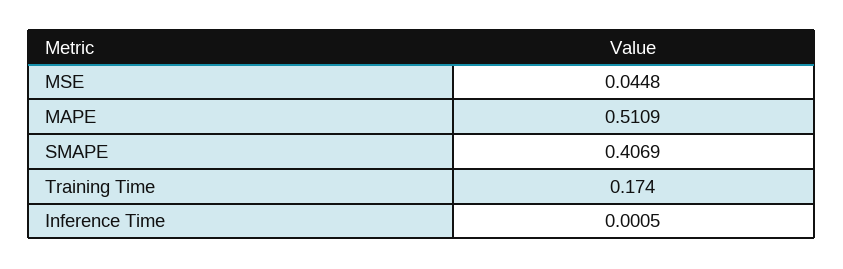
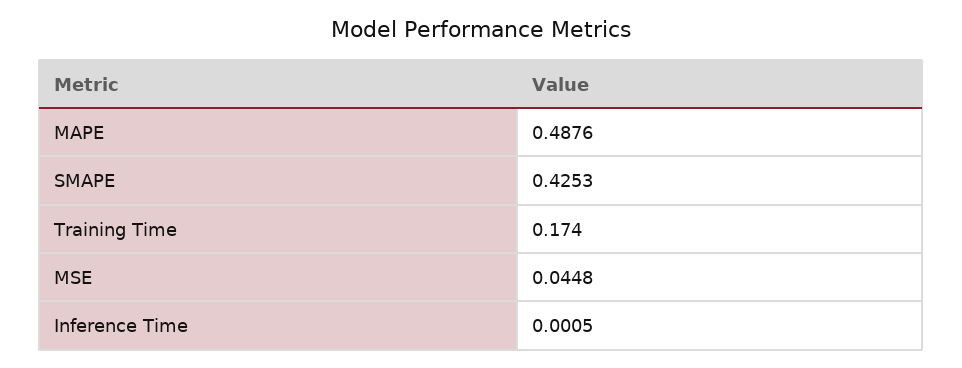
  {
    "MSE": 0.0448,
-   "MAPE": 0.5109,
+   "MAPE": 0.4876,
-   "SMAPE": 0.4069,
+   "SMAPE": 0.4253,
    "Training Time": 0.174,
    "Inference Time": 0.0005
  }

